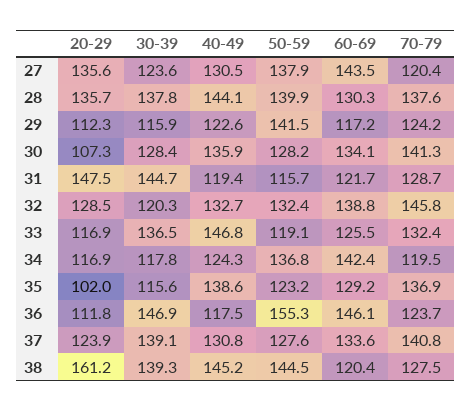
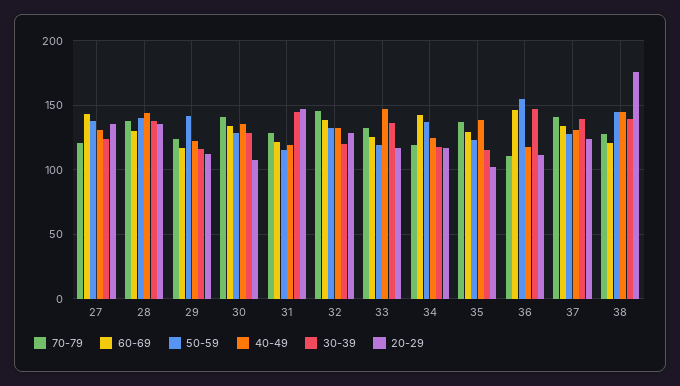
  {
    "20-29": {
      "27": 135.6,
      "28": 135.7,
      "29": 112.3,
      "30": 107.3,
      "31": 147.5,
      "32": 128.5,
      "33": 116.9,
      "34": 116.9,
      "35": 102,
      "36": 111.8,
      "37": 123.9,
-     "38": 161.2
+     "38": 175
    },
    "30-39": {
      "27": 123.6,
      "28": 137.8,
      "29": 115.9,
      "30": 128.4,
      "31": 144.7,
      "32": 120.3,
      "33": 136.5,
      "34": 117.8,
      "35": 115.6,
      "36": 146.9,
      "37": 139.1,
      "38": 139.3
    },
    "40-49": {
      "27": 130.5,
      "28": 144.1,
      "29": 122.6,
      "30": 135.9,
      "31": 119.4,
      "32": 132.7,
      "33": 146.8,
      "34": 124.3,
      "35": 138.6,
      "36": 117.5,
      "37": 130.8,
      "38": 145.2
    },
    "50-59": {
      "27": 137.9,
      "28": 139.9,
      "29": 141.5,
      "30": 128.2,
      "31": 115.7,
      "32": 132.4,
      "33": 119.1,
      "34": 136.8,
      "35": 123.2,
      "36": 155.3,
      "37": 127.6,
      "38": 144.5
    },
    "60-69": {
      "27": 143.5,
      "28": 130.3,
      "29": 117.2,
      "30": 134.1,
      "31": 121.7,
      "32": 138.8,
      "33": 125.5,
      "34": 142.4,
      "35": 129.2,
      "36": 146.1,
      "37": 133.6,
      "38": 120.4
    },
    "70-79": {
      "27": 120.4,
      "28": 137.6,
      "29": 124.2,
      "30": 141.3,
      "31": 128.7,
      "32": 145.8,
      "33": 132.4,
      "34": 119.5,
      "35": 136.9,
-     "36": 123.7,
+     "36": 110,
      "37": 140.8,
      "38": 127.5
    }
  }

